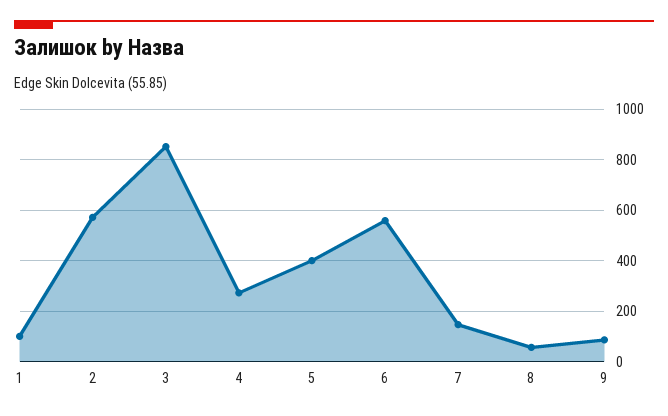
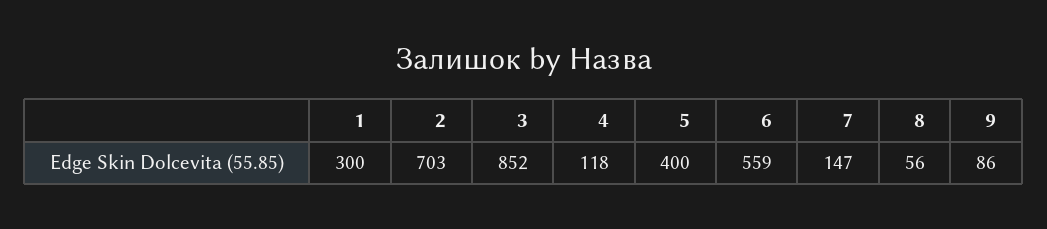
  {
-   "1": 100,
+   "1": 300,
-   "2": 575,
+   "2": 703,
    "3": 852,
-   "4": 275,
+   "4": 118,
    "5": 400,
    "6": 559,
    "7": 147,
    "8": 56,
    "9": 86
  }

